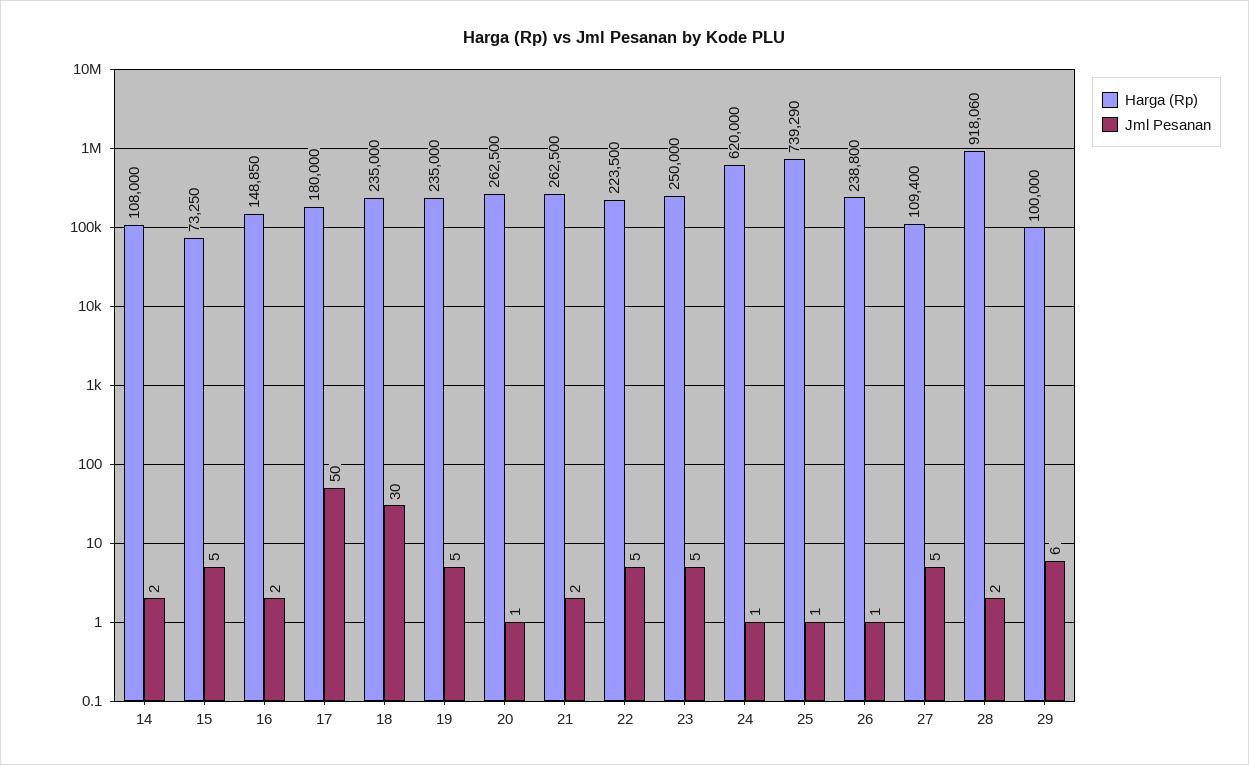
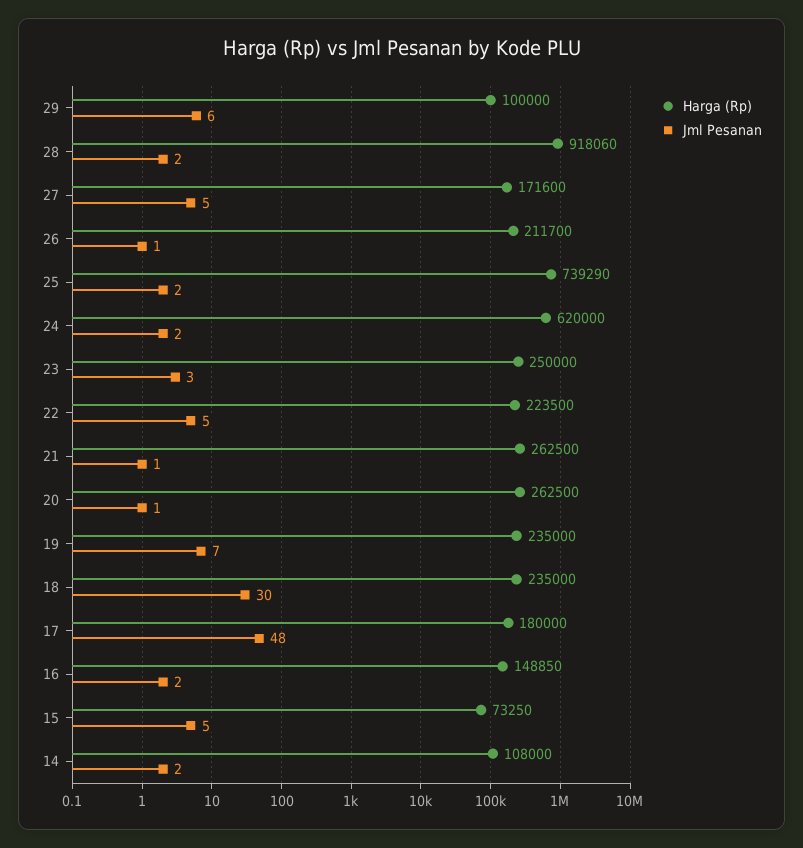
  {
    "Harga (Rp)": {
      "14": 108000,
      "15": 73250,
      "16": 148850,
      "17": 180000,
      "18": 235000,
      "19": 235000,
      "20": 262500,
      "21": 262500,
      "22": 223500,
      "23": 250000,
      "24": 620000,
      "25": 739290,
-     "26": 238800,
+     "26": 211700,
-     "27": 109400,
+     "27": 171600,
      "28": 918060,
      "29": 100000
    },
    "Jml Pesanan": {
      "14": 2,
      "15": 5,
      "16": 2,
-     "17": 50,
+     "17": 48,
      "18": 30,
-     "19": 5,
+     "19": 7,
      "20": 1,
-     "21": 2,
+     "21": 1,
      "22": 5,
-     "23": 5,
+     "23": 3,
-     "24": 1,
+     "24": 2,
-     "25": 1,
+     "25": 2,
      "26": 1,
      "27": 5,
      "28": 2,
      "29": 6
    }
  }

